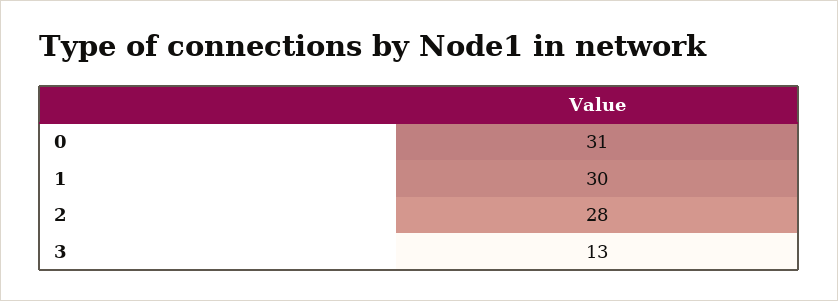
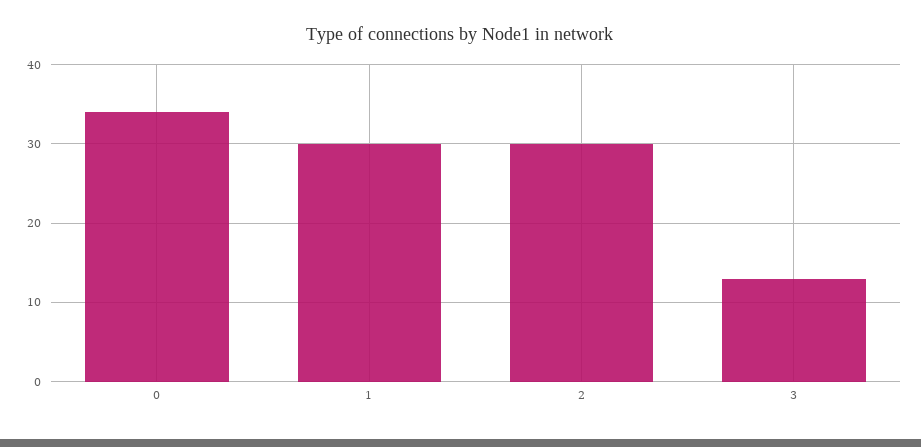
  {
-   "0": 31,
+   "0": 34,
    "1": 30,
-   "2": 28,
+   "2": 30,
    "3": 13
  }

